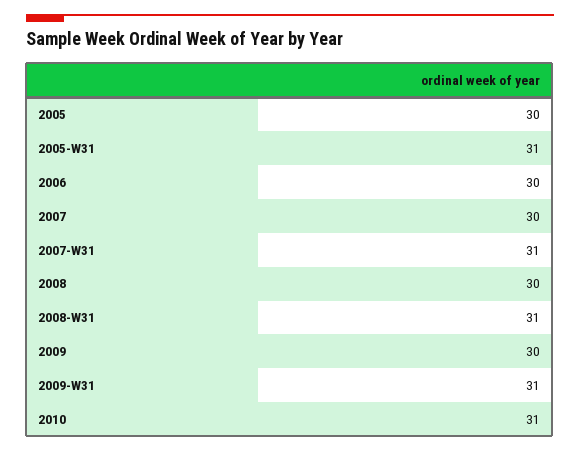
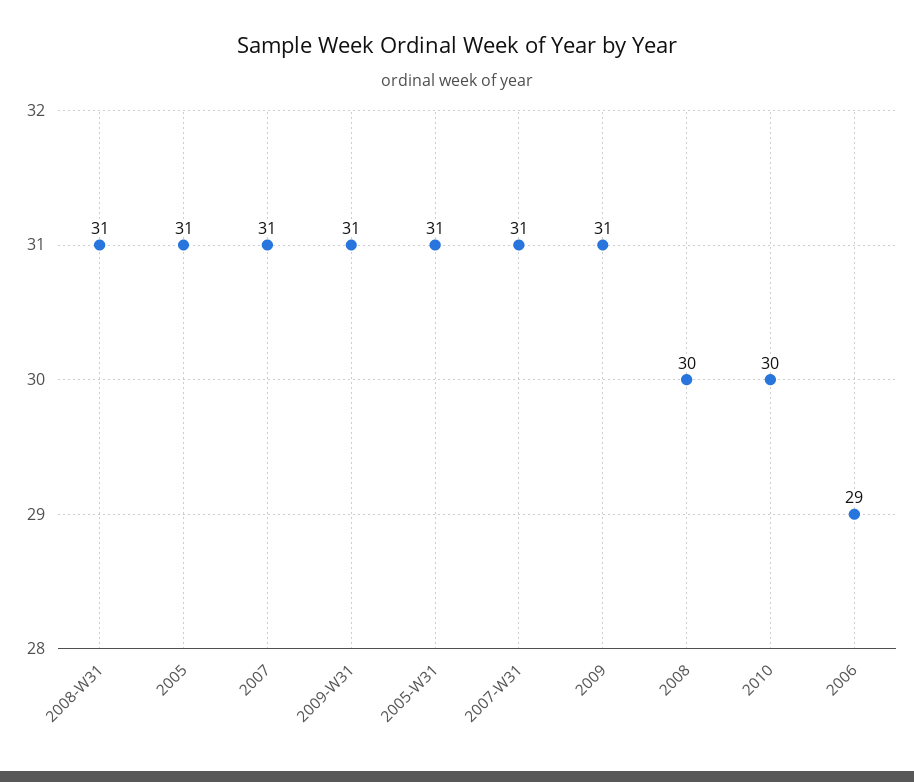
  {
-   "2005": 30,
+   "2005": 31,
    "2005-W31": 31,
-   "2006": 30,
+   "2006": 29,
-   "2007": 30,
+   "2007": 31,
    "2007-W31": 31,
    "2008": 30,
    "2008-W31": 31,
-   "2009": 30,
+   "2009": 31,
    "2009-W31": 31,
-   "2010": 31
+   "2010": 30
  }

